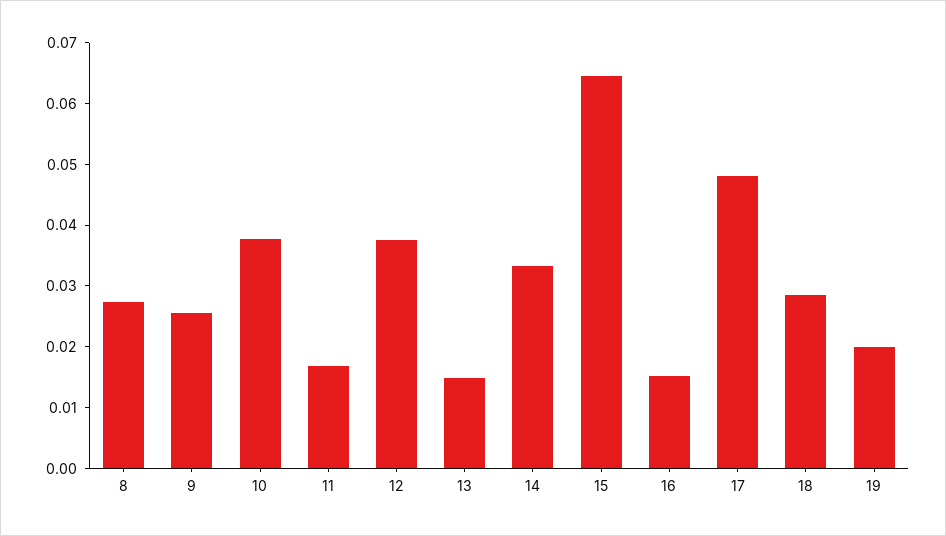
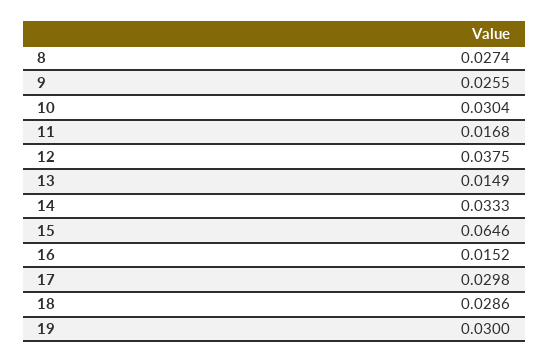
  {
    "8": 0.0274,
    "9": 0.0255,
-   "10": 0.038,
+   "10": 0.0304,
    "11": 0.0168,
    "12": 0.0375,
    "13": 0.0149,
    "14": 0.0333,
    "15": 0.0646,
    "16": 0.0152,
-   "17": 0.048,
+   "17": 0.0298,
    "18": 0.0286,
-   "19": 0.02
+   "19": 0.03
  }

